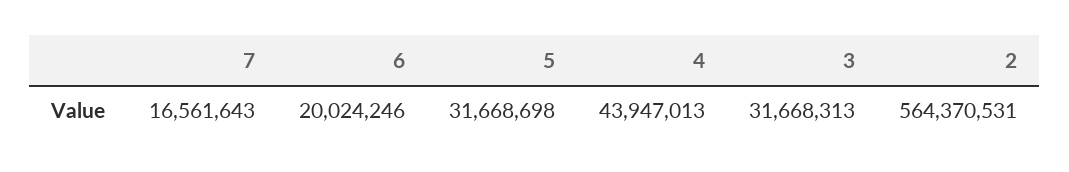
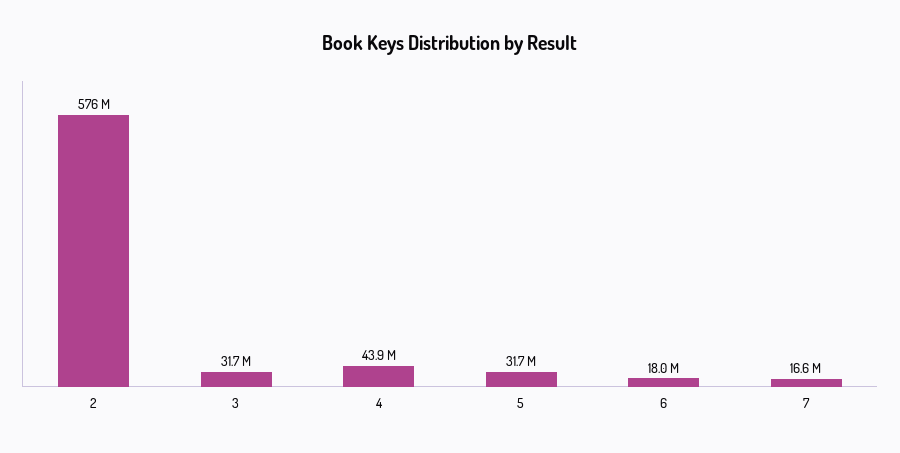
  {
    "7": 16561643,
-   "6": 20024246,
+   "6": 18000000,
    "5": 31668698,
    "4": 43947013,
    "3": 31668313,
-   "2": 564370531
+   "2": 576000000
  }

